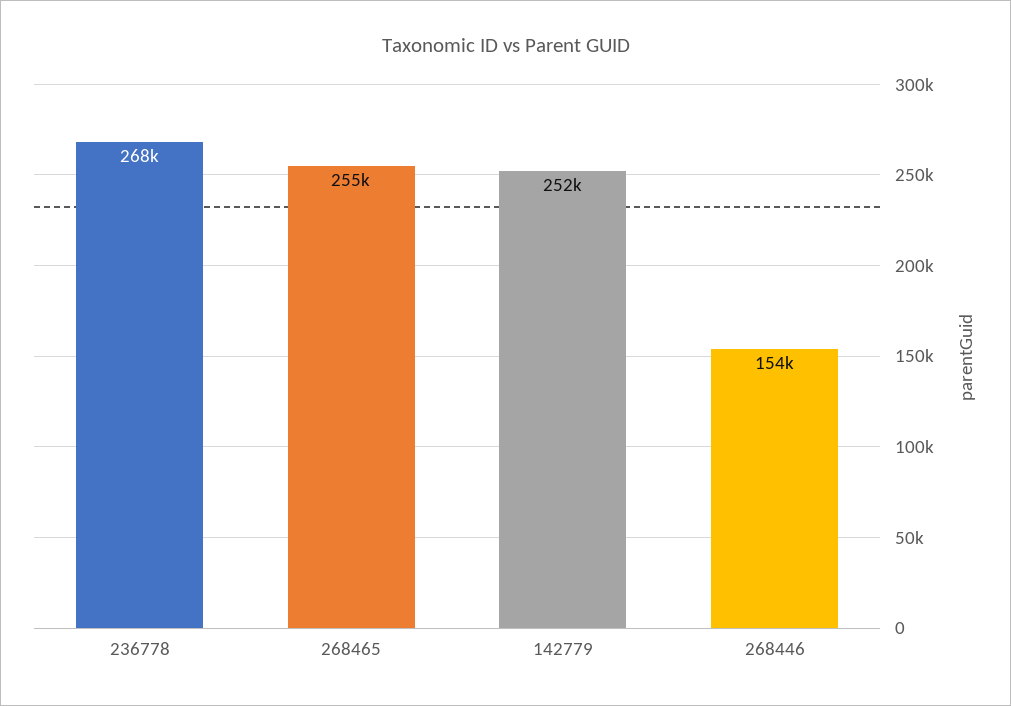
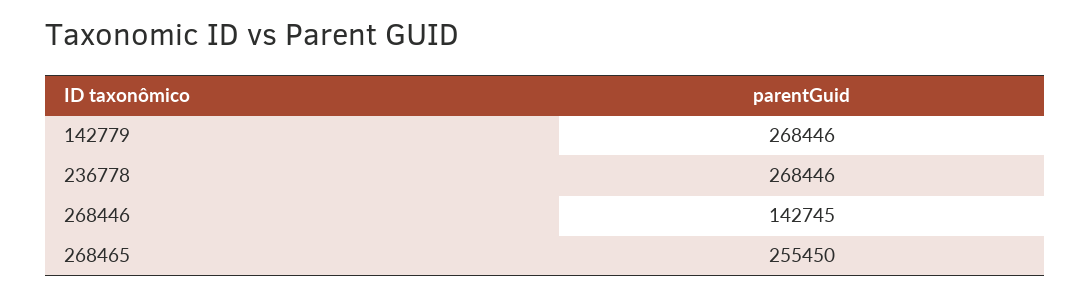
  {
    "236778": 268446,
    "268465": 255450,
-   "142779": 252000,
+   "142779": 268446,
-   "268446": 154000
+   "268446": 142745
  }

